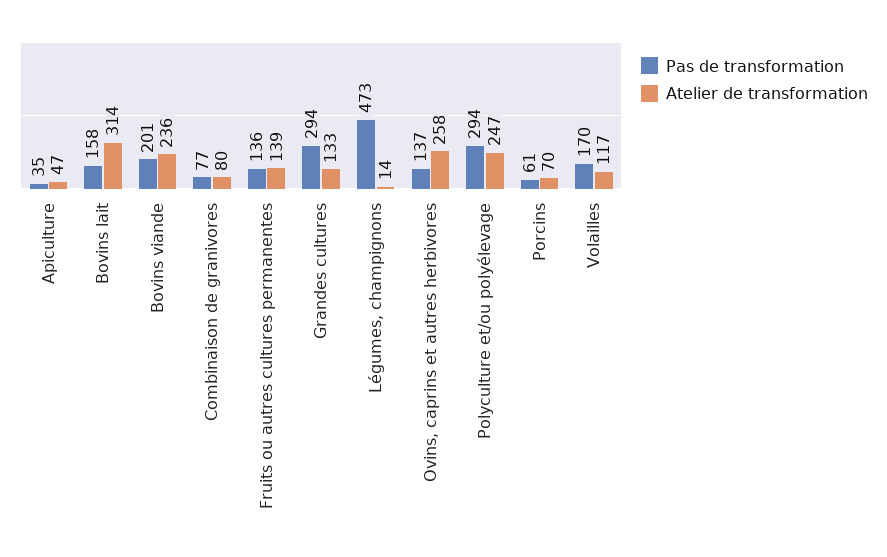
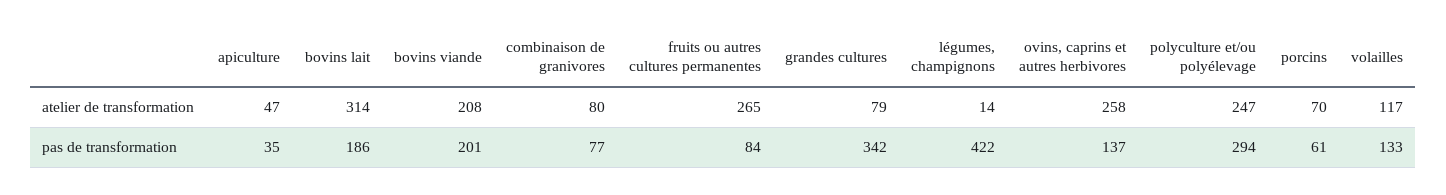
  {
    "Pas de transformation": {
      "Apiculture": 35,
-     "Bovins lait": 158,
+     "Bovins lait": 186,
      "Bovins viande": 201,
      "Combinaison de granivores": 77,
-     "Fruits ou autres cultures permanentes": 136,
+     "Fruits ou autres cultures permanentes": 84,
-     "Grandes cultures": 294,
+     "Grandes cultures": 342,
-     "Légumes, champignons": 473,
+     "Légumes, champignons": 422,
      "Ovins, caprins et autres herbivores": 137,
      "Polyculture et/ou polyélevage": 294,
      "Porcins": 61,
-     "Volailles": 170
+     "Volailles": 133
    },
    "Atelier de transformation": {
      "Apiculture": 47,
      "Bovins lait": 314,
-     "Bovins viande": 236,
+     "Bovins viande": 208,
      "Combinaison de granivores": 80,
-     "Fruits ou autres cultures permanentes": 139,
+     "Fruits ou autres cultures permanentes": 265,
-     "Grandes cultures": 133,
+     "Grandes cultures": 79,
      "Légumes, champignons": 14,
      "Ovins, caprins et autres herbivores": 258,
      "Polyculture et/ou polyélevage": 247,
      "Porcins": 70,
      "Volailles": 117
    }
  }

